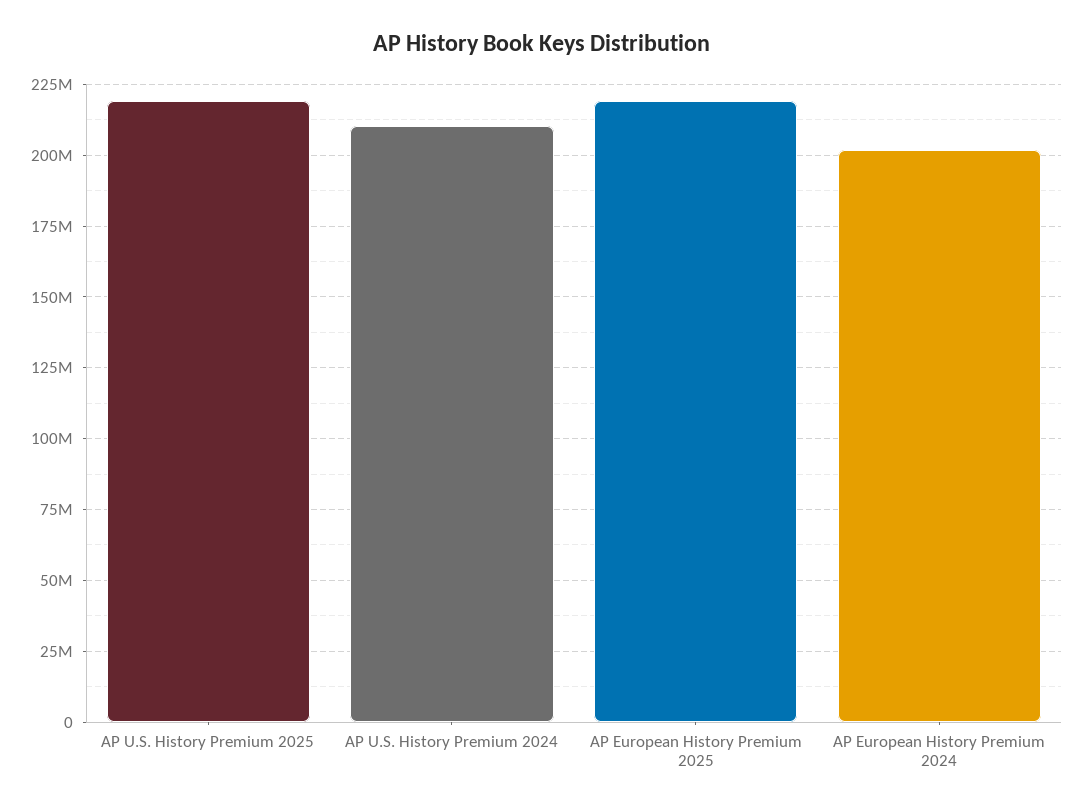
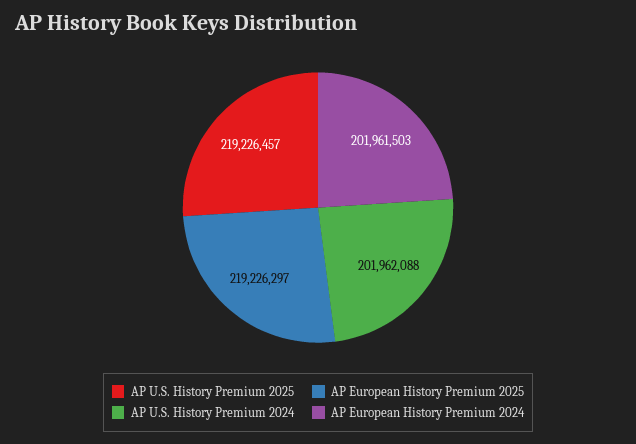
  {
    "AP U.S. History Premium 2025": 219226457,
-   "AP U.S. History Premium 2024": 210000000,
+   "AP U.S. History Premium 2024": 201962088,
    "AP European History Premium 2025": 219226297,
    "AP European History Premium 2024": 201961503
  }

